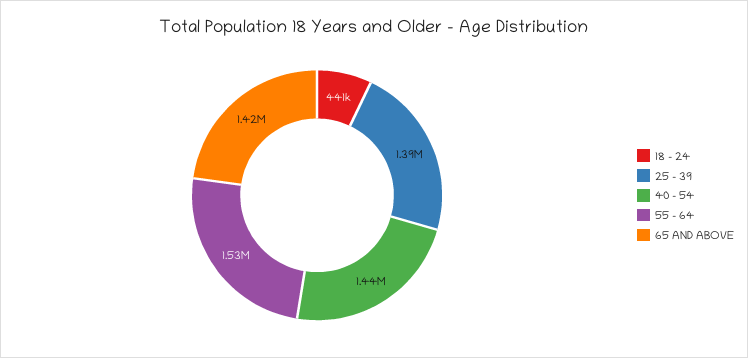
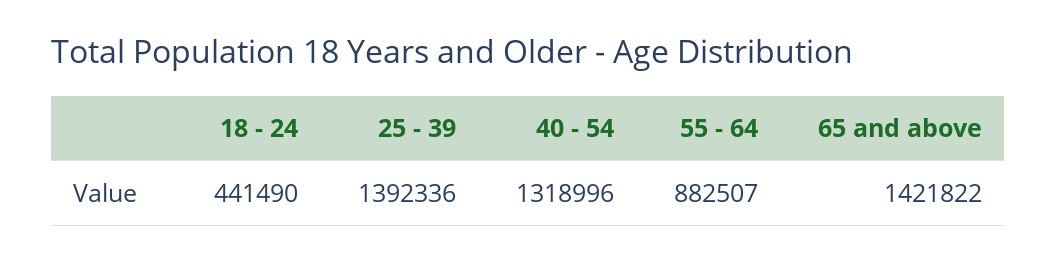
  {
    "18 - 24": 441490,
    "25 - 39": 1392336,
-   "40 - 54": 1440000,
+   "40 - 54": 1318996,
-   "55 - 64": 1530000,
+   "55 - 64": 882507,
    "65 AND ABOVE": 1421822
  }

